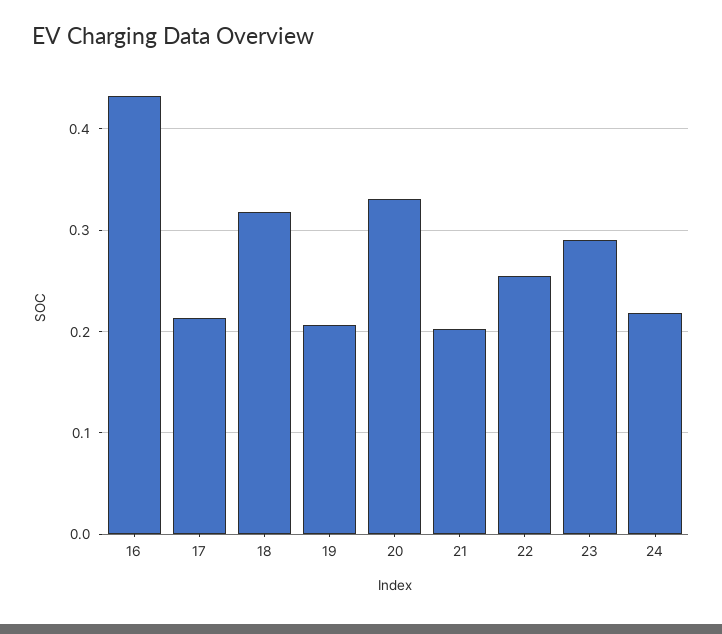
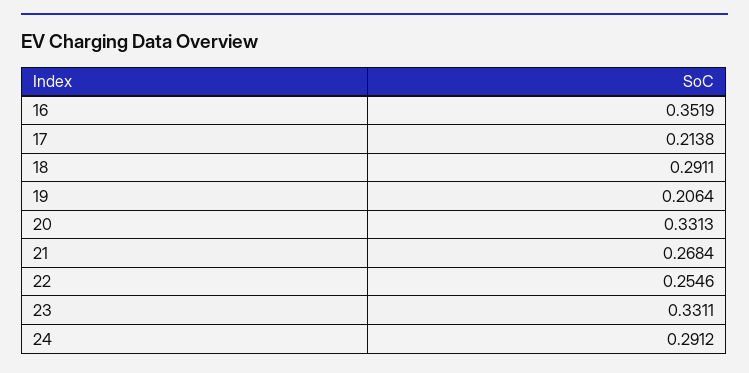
  {
-   "16": 0.43,
+   "16": 0.3519,
    "17": 0.2138,
-   "18": 0.32,
+   "18": 0.2911,
    "19": 0.2064,
    "20": 0.3313,
-   "21": 0.2,
+   "21": 0.2684,
    "22": 0.2546,
-   "23": 0.29,
+   "23": 0.3311,
-   "24": 0.22
+   "24": 0.2912
  }

